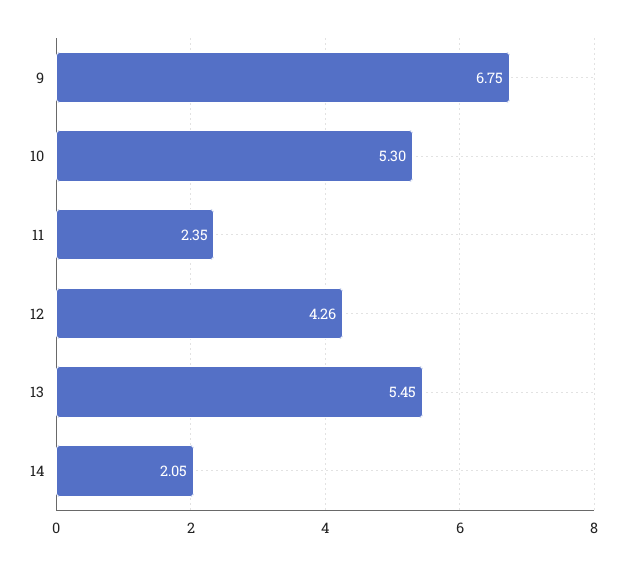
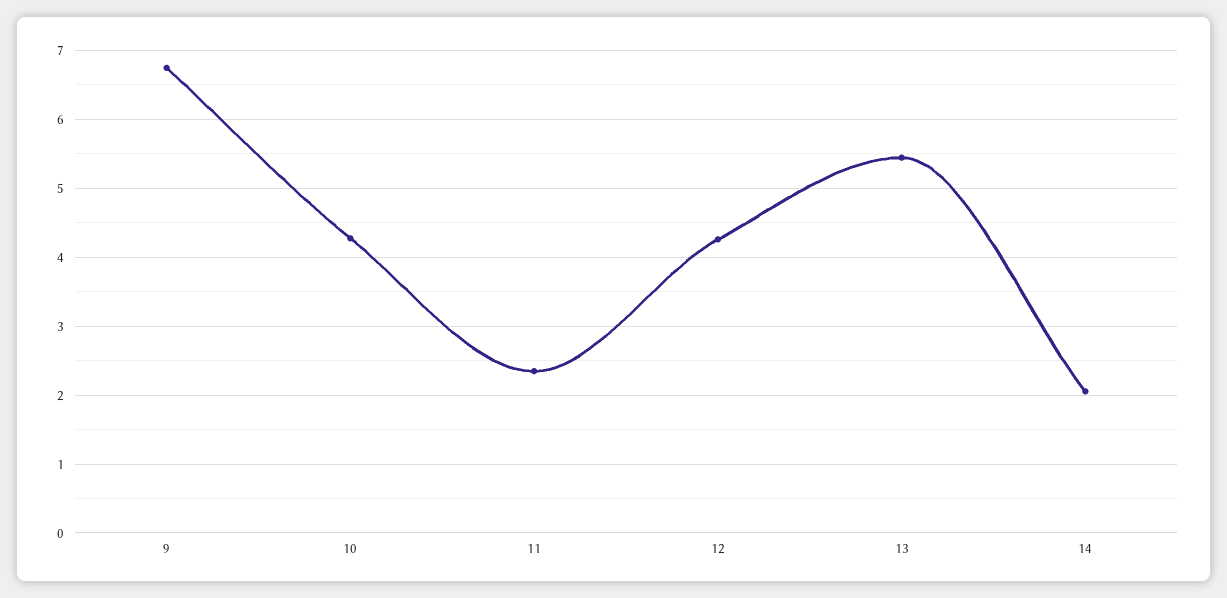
  {
    "9": 6.75,
-   "10": 5.3,
+   "10": 4.3,
    "11": 2.35,
    "12": 4.26,
    "13": 5.45,
    "14": 2.05
  }

